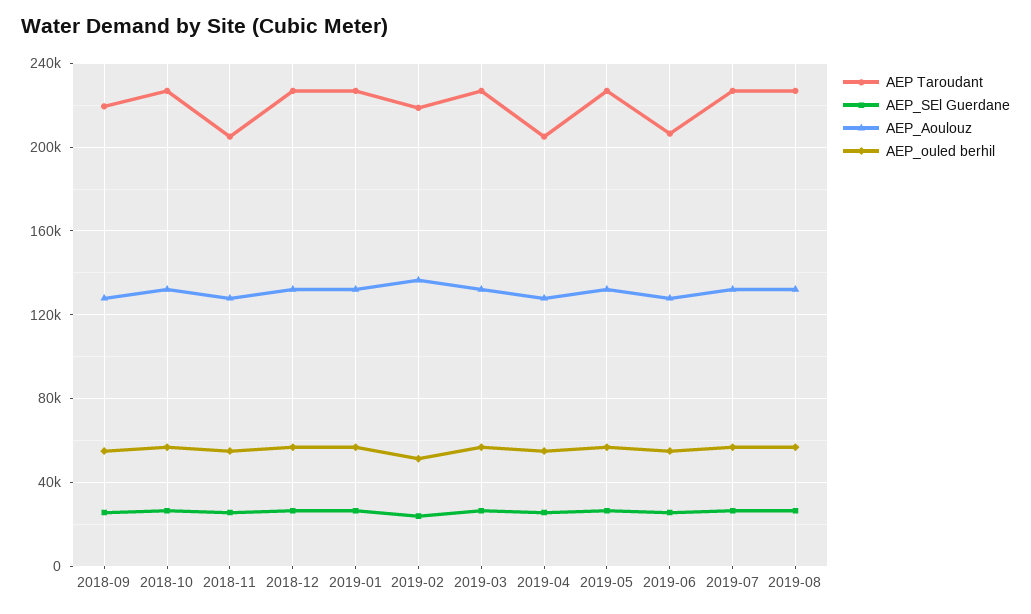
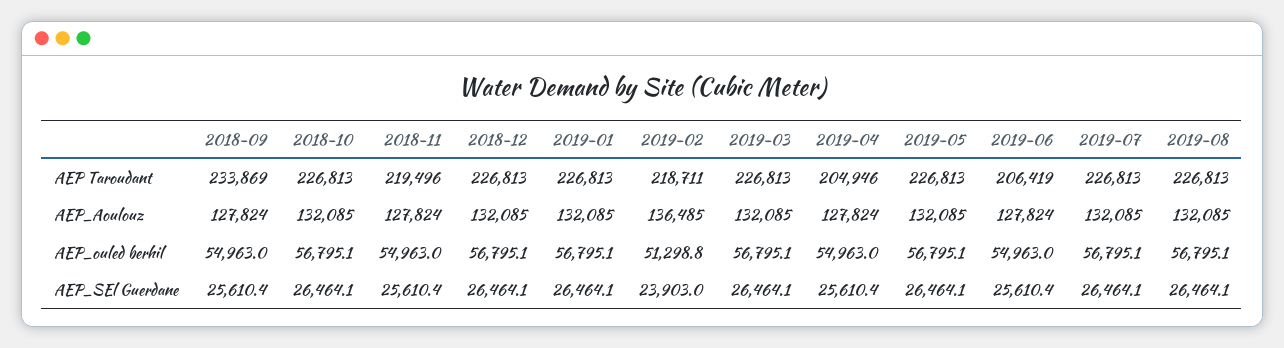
  {
    "AEP Taroudant": {
-     "2018-09": 220000,
+     "2018-09": 233869,
      "2018-10": 226813,
-     "2018-11": 205000,
+     "2018-11": 219496,
      "2018-12": 226813,
      "2019-01": 226813,
      "2019-02": 218711,
      "2019-03": 226813,
      "2019-04": 204946,
      "2019-05": 226813,
      "2019-06": 206419,
      "2019-07": 226813,
      "2019-08": 226813
    },
    "AEP_SEl Guerdane": {
      "2018-09": 25610.4,
      "2018-10": 26464.1,
      "2018-11": 25610.4,
      "2018-12": 26464.1,
      "2019-01": 26464.1,
      "2019-02": 23903,
      "2019-03": 26464.1,
      "2019-04": 25610.4,
      "2019-05": 26464.1,
      "2019-06": 25610.4,
      "2019-07": 26464.1,
      "2019-08": 26464.1
    },
    "AEP_Aoulouz": {
      "2018-09": 127824,
      "2018-10": 132085,
      "2018-11": 127824,
      "2018-12": 132085,
      "2019-01": 132085,
      "2019-02": 136485,
      "2019-03": 132085,
      "2019-04": 127824,
      "2019-05": 132085,
      "2019-06": 127824,
      "2019-07": 132085,
      "2019-08": 132085
    },
    "AEP_ouled berhil": {
      "2018-09": 54963,
      "2018-10": 56795.1,
      "2018-11": 54963,
      "2018-12": 56795.1,
      "2019-01": 56795.1,
      "2019-02": 51298.8,
      "2019-03": 56795.1,
      "2019-04": 54963,
      "2019-05": 56795.1,
      "2019-06": 54963,
      "2019-07": 56795.1,
      "2019-08": 56795.1
    }
  }

